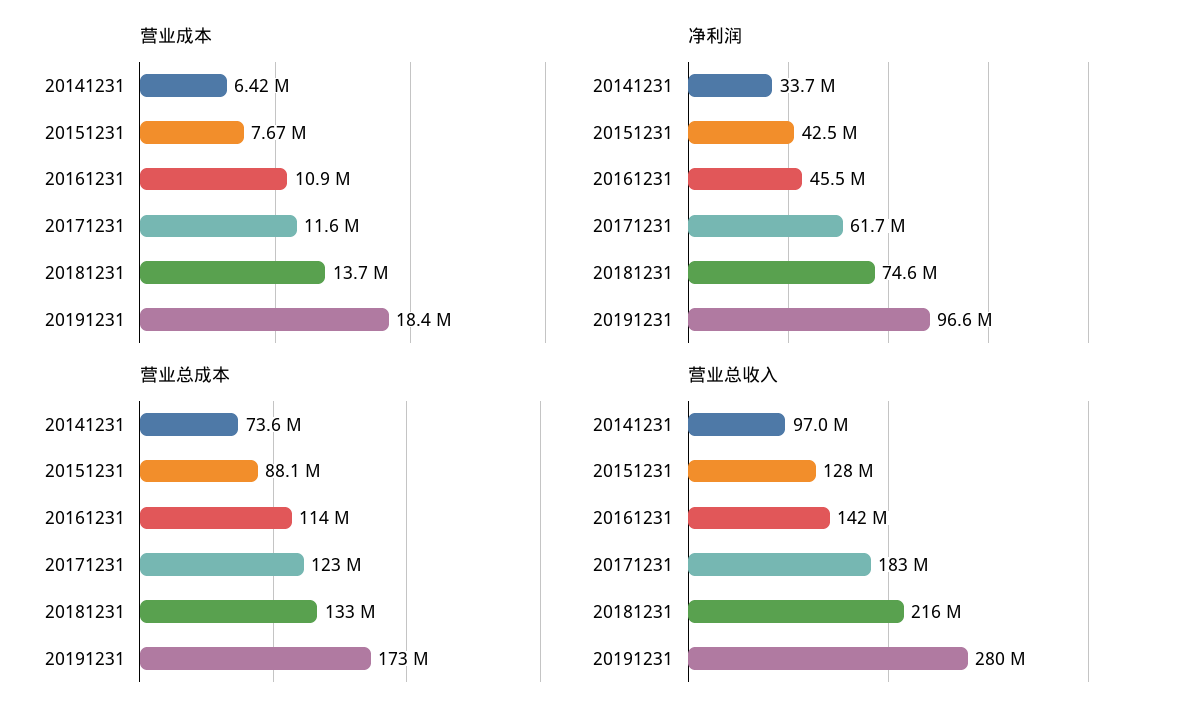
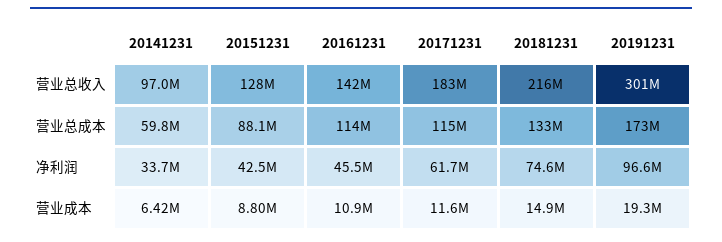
  {
    "营业成本": {
      "20141231": 6420000,
-     "20151231": 7670000,
+     "20151231": 8800000,
      "20161231": 10900000,
      "20171231": 11600000,
-     "20181231": 13700000,
+     "20181231": 14900000,
-     "20191231": 18400000
+     "20191231": 19300000
    },
    "净利润": {
      "20141231": 33700000,
      "20151231": 42500000,
      "20161231": 45500000,
      "20171231": 61700000,
      "20181231": 74600000,
      "20191231": 96600000
    },
    "营业总成本": {
-     "20141231": 73600000,
+     "20141231": 59800000,
      "20151231": 88100000,
      "20161231": 114000000,
-     "20171231": 123000000,
+     "20171231": 115000000,
      "20181231": 133000000,
      "20191231": 173000000
    },
    "营业总收入": {
      "20141231": 97000000,
      "20151231": 128000000,
      "20161231": 142000000,
      "20171231": 183000000,
      "20181231": 216000000,
-     "20191231": 280000000
+     "20191231": 301000000
    }
  }

